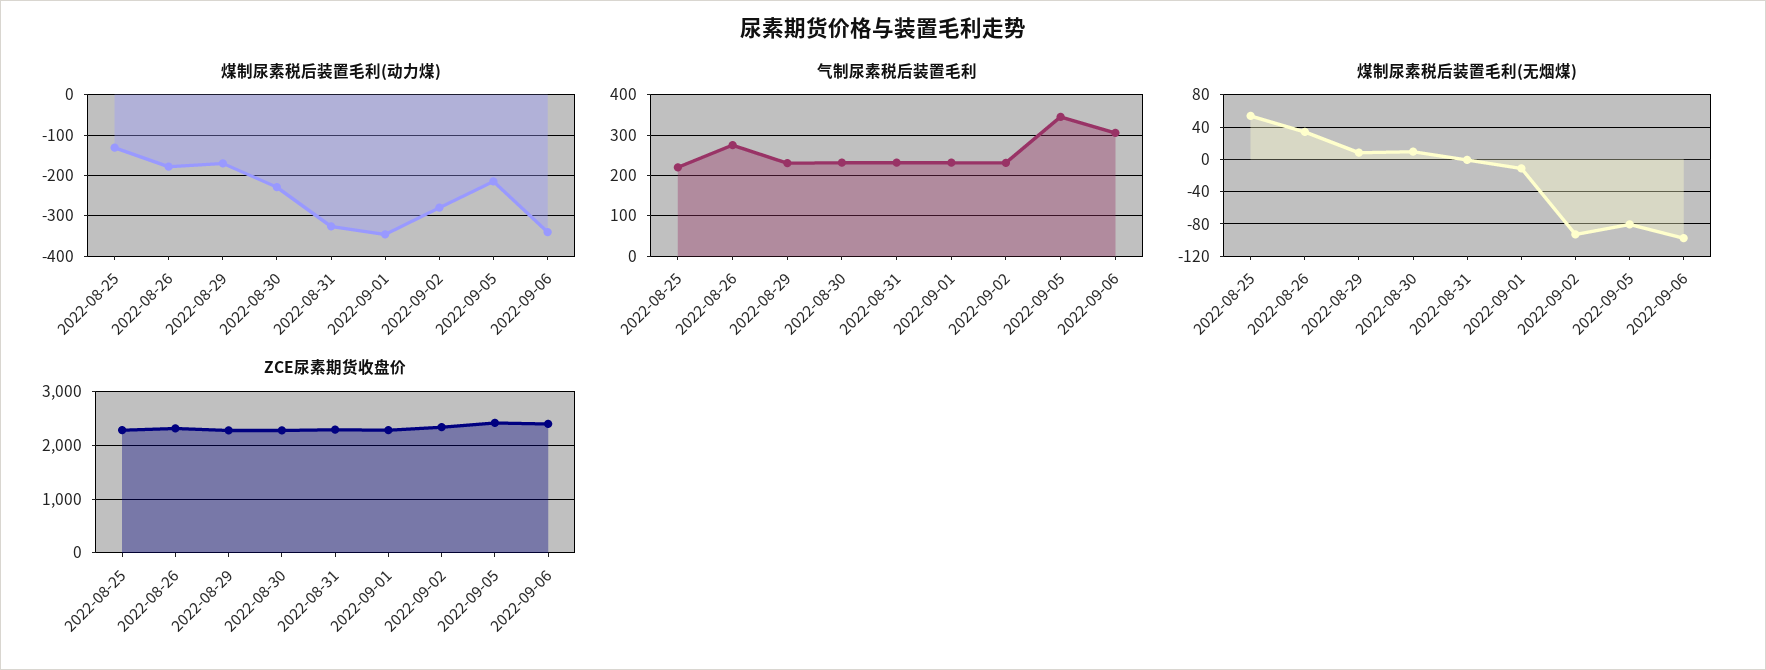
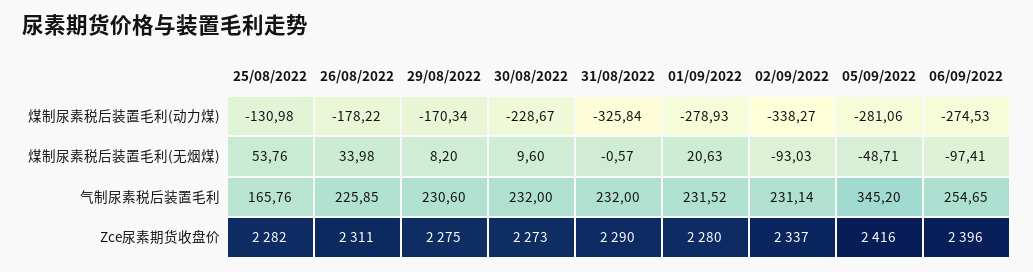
  {
    "煤制尿素税后装置毛利(动力煤)": {
      "2022-08-25": -130.98,
      "2022-08-26": -178.22,
      "2022-08-29": -170.34,
      "2022-08-30": -228.67,
      "2022-08-31": -325.84,
-     "2022-09-01": -340,
+     "2022-09-01": -278.93,
-     "2022-09-02": -280,
+     "2022-09-02": -338.27,
-     "2022-09-05": -220,
+     "2022-09-05": -281.06,
-     "2022-09-06": -340
+     "2022-09-06": -274.53
    },
    "气制尿素税后装置毛利": {
-     "2022-08-25": 220,
+     "2022-08-25": 165.76,
-     "2022-08-26": 280,
+     "2022-08-26": 225.85,
      "2022-08-29": 230.6,
      "2022-08-30": 232,
      "2022-08-31": 232,
      "2022-09-01": 231.52,
      "2022-09-02": 231.14,
      "2022-09-05": 345.2,
-     "2022-09-06": 300
+     "2022-09-06": 254.65
    },
    "煤制尿素税后装置毛利(无烟煤)": {
      "2022-08-25": 53.76,
      "2022-08-26": 33.98,
      "2022-08-29": 8.2,
      "2022-08-30": 9.6,
      "2022-08-31": -0.57,
-     "2022-09-01": -10,
+     "2022-09-01": 20.63,
      "2022-09-02": -93.03,
-     "2022-09-05": -80,
+     "2022-09-05": -48.71,
      "2022-09-06": -97.41
    },
    "ZCE尿素期货收盘价": {
      "2022-08-25": 2282,
      "2022-08-26": 2311,
      "2022-08-29": 2275,
      "2022-08-30": 2273,
      "2022-08-31": 2290,
      "2022-09-01": 2280,
      "2022-09-02": 2337,
      "2022-09-05": 2416,
      "2022-09-06": 2396
    }
  }

